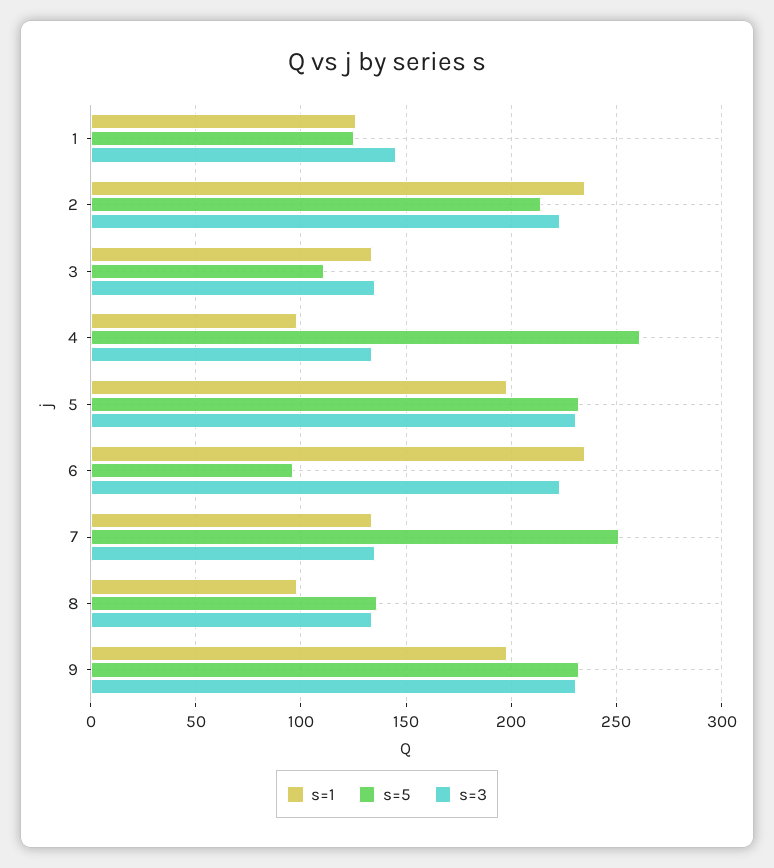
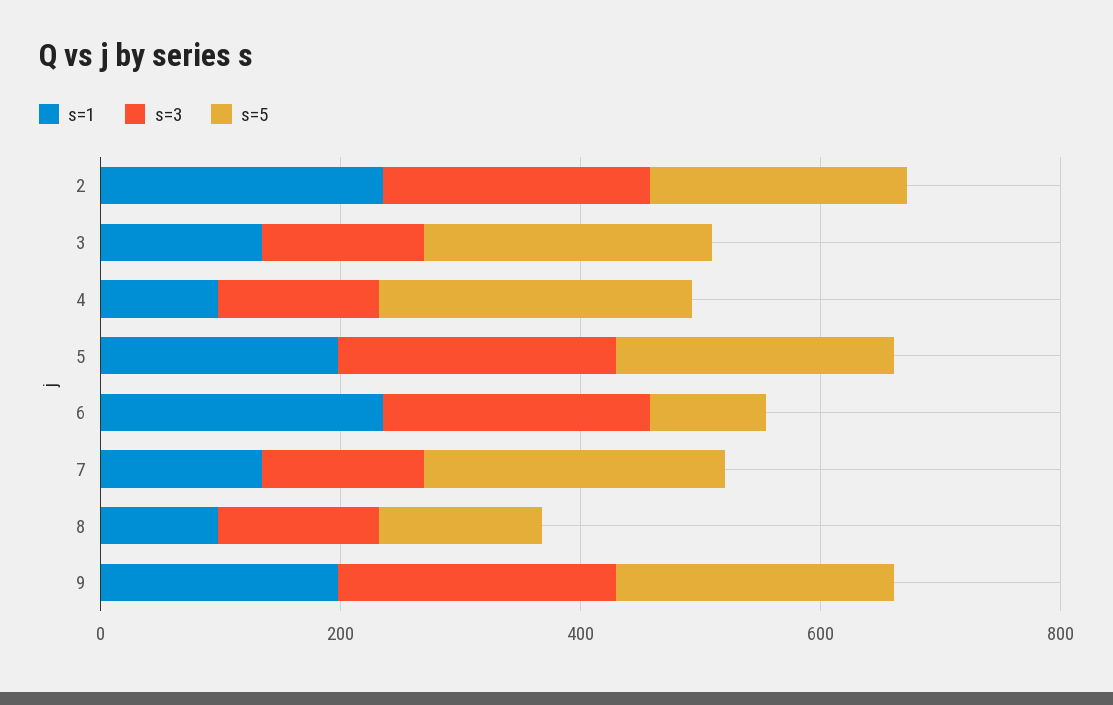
  {
    "s=1": {
-     "1": 125,
      "2": 235,
      "3": 135,
      "4": 100,
      "5": 200,
      "6": 235,
      "7": 135,
      "8": 100,
      "9": 200
    },
    "s=5": {
-     "1": 125,
      "2": 215,
-     "3": 110,
+     "3": 250,
      "4": 260,
      "5": 230,
      "6": 95,
      "7": 250,
      "8": 135,
      "9": 230
    },
    "s=3": {
-     "1": 145,
      "2": 225,
      "3": 135,
      "4": 135,
      "5": 230,
      "6": 225,
      "7": 135,
      "8": 135,
      "9": 230
    }
  }

